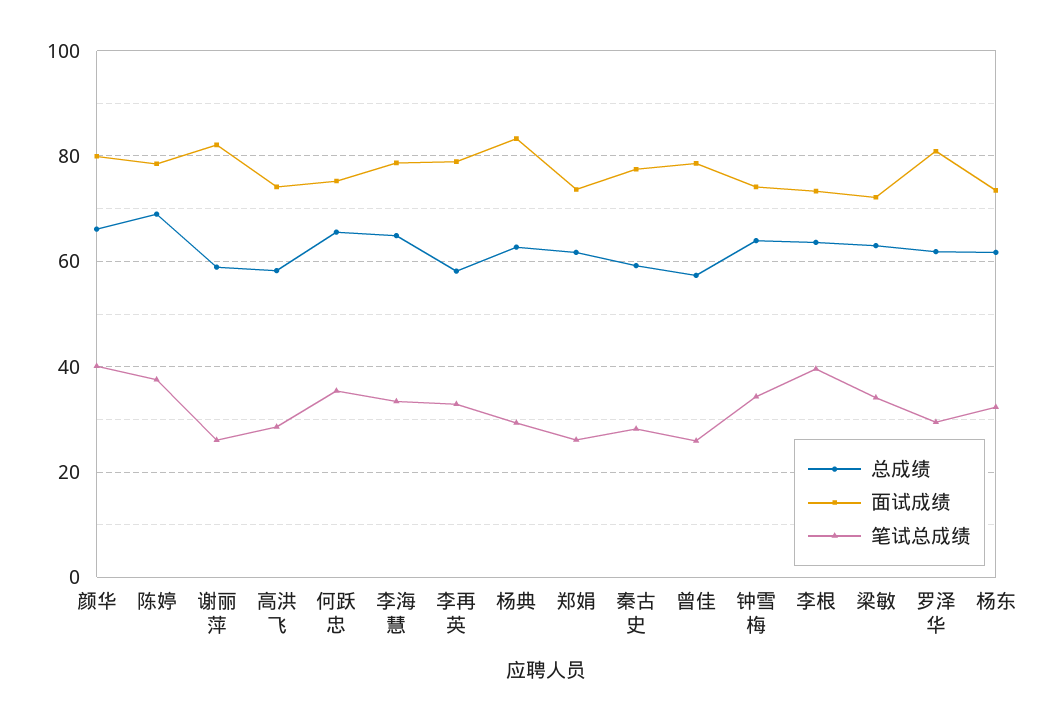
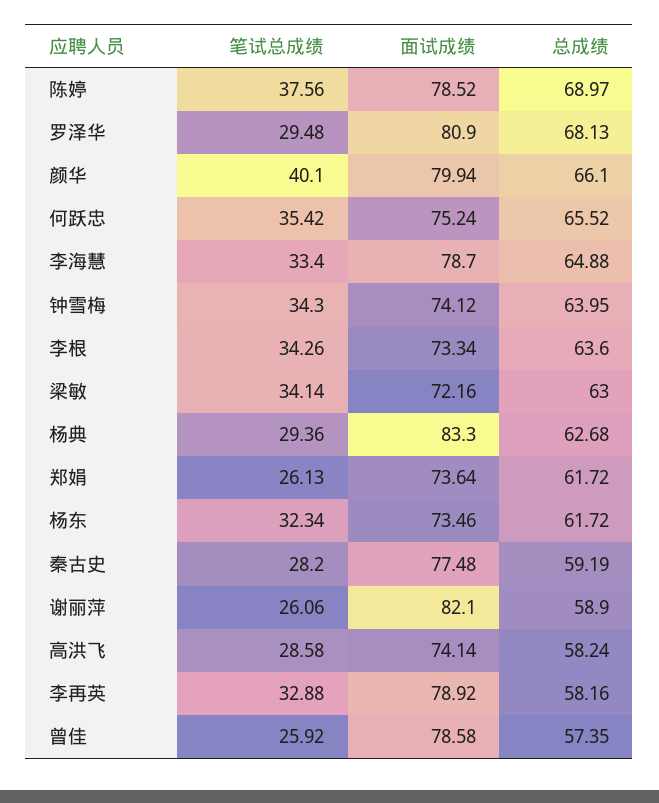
  {
    "总成绩": {
      "颜华": 66.1,
      "陈婷": 68.97,
      "谢丽萍": 58.9,
      "高洪飞": 58.24,
      "何跃忠": 65.52,
      "李海慧": 64.88,
      "李再英": 58.16,
      "杨典": 62.68,
      "郑娟": 61.72,
      "秦古史": 59.19,
      "曾佳": 57.35,
      "钟雪梅": 63.95,
      "李根": 63.6,
      "梁敏": 63,
-     "罗泽华": 62,
+     "罗泽华": 68.13,
      "杨东": 61.72
    },
    "面试成绩": {
      "颜华": 79.94,
      "陈婷": 78.52,
      "谢丽萍": 82.1,
      "高洪飞": 74.14,
      "何跃忠": 75.24,
      "李海慧": 78.7,
      "李再英": 78.92,
      "杨典": 83.3,
      "郑娟": 73.64,
      "秦古史": 77.48,
      "曾佳": 78.58,
      "钟雪梅": 74.12,
      "李根": 73.34,
      "梁敏": 72.16,
      "罗泽华": 80.9,
      "杨东": 73.46
    },
    "笔试总成绩": {
      "颜华": 40.1,
      "陈婷": 37.56,
      "谢丽萍": 26.06,
      "高洪飞": 28.58,
      "何跃忠": 35.42,
      "李海慧": 33.4,
      "李再英": 32.88,
      "杨典": 29.36,
      "郑娟": 26.13,
      "秦古史": 28.2,
      "曾佳": 25.92,
      "钟雪梅": 34.3,
-     "李根": 40,
+     "李根": 34.26,
      "梁敏": 34.14,
      "罗泽华": 29.48,
      "杨东": 32.34
    }
  }

